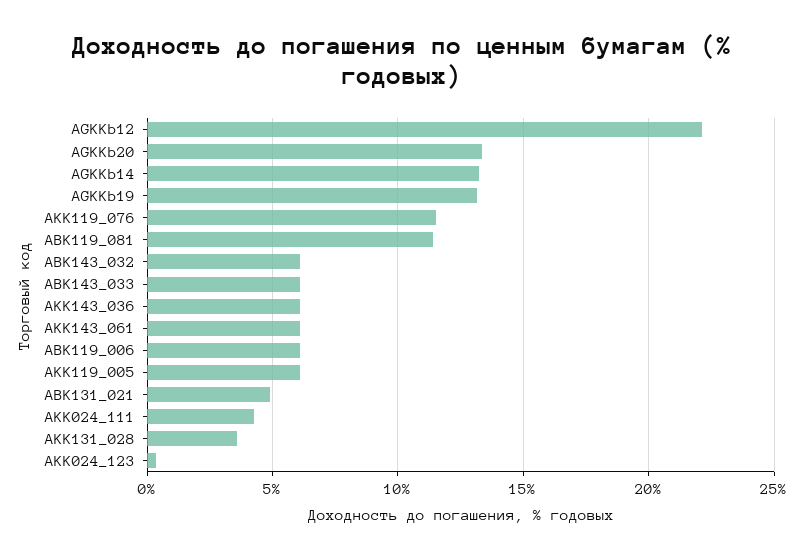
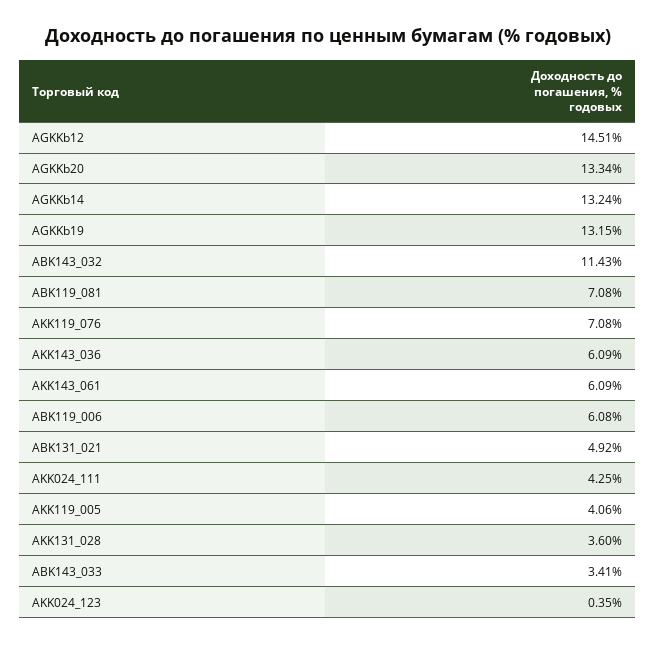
  {
-   "AGKKb12": 22,
+   "AGKKb12": 14.51,
    "AGKKb20": 13.34,
    "AGKKb14": 13.24,
    "AGKKb19": 13.15,
-   "AKK119_076": 11.5,
+   "AKK119_076": 7.08,
-   "ABK119_081": 11.5,
+   "ABK119_081": 7.08,
-   "ABK143_032": 6,
+   "ABK143_032": 11.43,
-   "ABK143_033": 6,
+   "ABK143_033": 3.41,
    "AKK143_036": 6.09,
    "AKK143_061": 6.09,
    "ABK119_006": 6.08,
-   "AKK119_005": 6,
+   "AKK119_005": 4.06,
    "ABK131_021": 4.92,
    "AKK024_111": 4.25,
    "AKK131_028": 3.6,
    "AKK024_123": 0.35
  }

